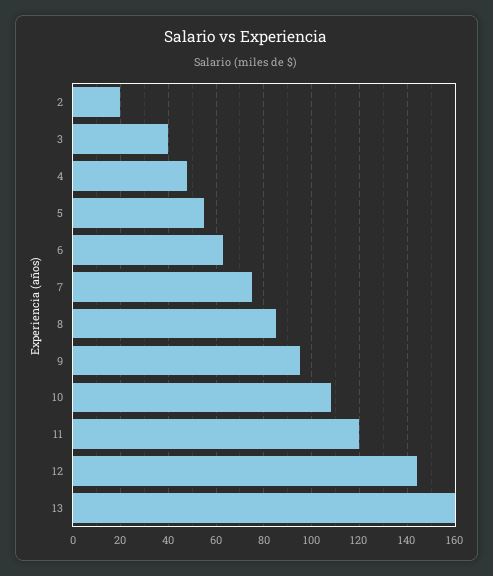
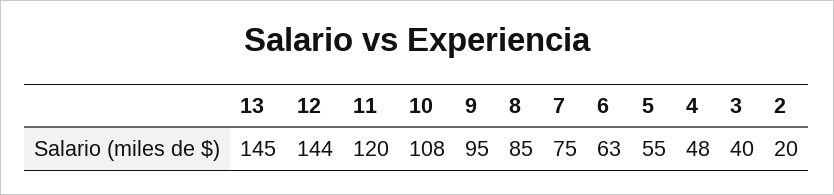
  {
    "2": 20,
    "3": 40,
    "4": 48,
    "5": 55,
    "6": 63,
    "7": 75,
    "8": 85,
    "9": 95,
    "10": 108,
    "11": 120,
    "12": 144,
-   "13": 160
+   "13": 145
  }

